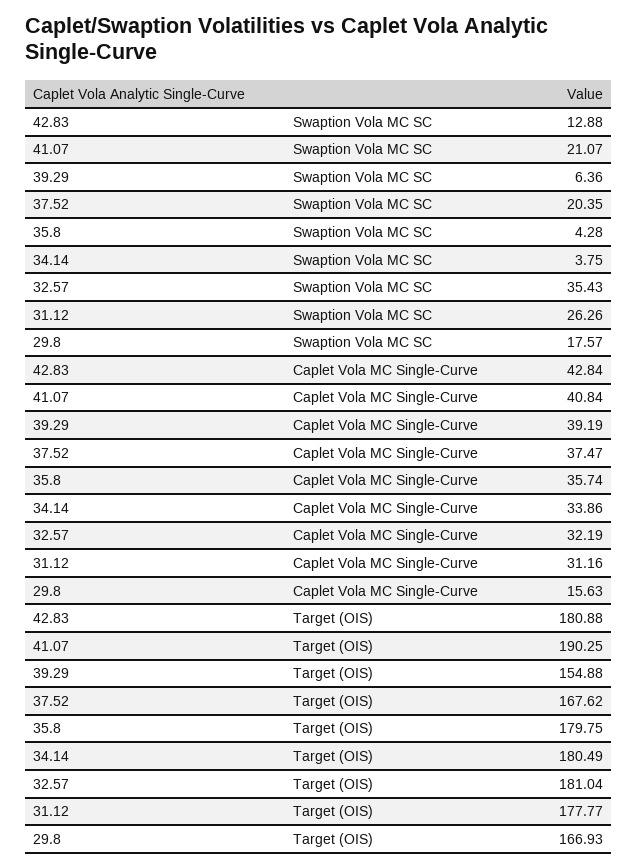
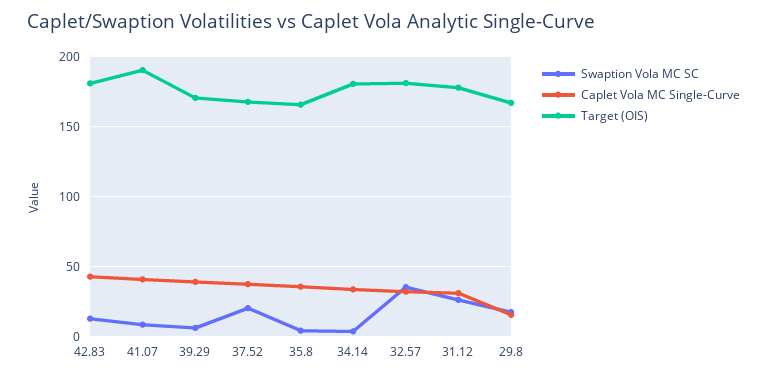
  {
    "Swaption Vola MC SC": {
      "42.83": 12.88,
-     "41.07": 21.07,
+     "41.07": 10,
      "39.29": 6.36,
      "37.52": 20.35,
      "35.8": 4.28,
      "34.14": 3.75,
      "32.57": 35.43,
      "31.12": 26.26,
      "29.8": 17.57
    },
    "Caplet Vola MC Single-Curve": {
      "42.83": 42.84,
      "41.07": 40.84,
      "39.29": 39.19,
      "37.52": 37.47,
      "35.8": 35.74,
      "34.14": 33.86,
      "32.57": 32.19,
      "31.12": 31.16,
      "29.8": 15.63
    },
    "Target (OIS)": {
      "42.83": 180.88,
      "41.07": 190.25,
-     "39.29": 154.88,
+     "39.29": 170,
      "37.52": 167.62,
-     "35.8": 179.75,
+     "35.8": 165,
      "34.14": 180.49,
      "32.57": 181.04,
      "31.12": 177.77,
      "29.8": 166.93
    }
  }

